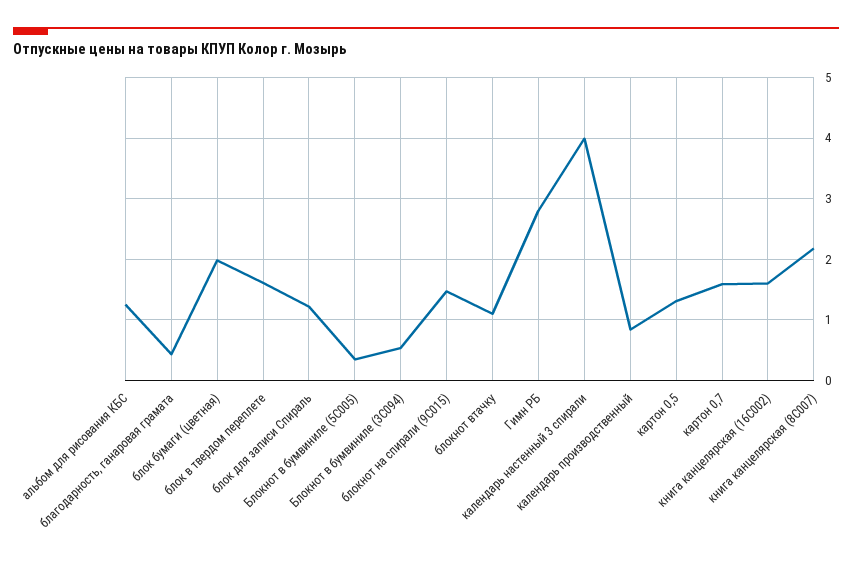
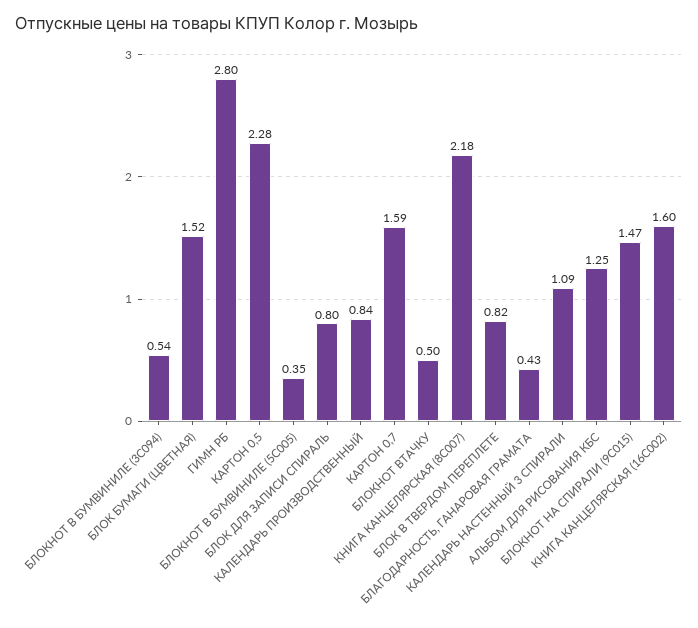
  {
    "альбом для рисования КБС": 1.25,
    "благодарность, ганаровая грамата": 0.43,
-   "блок бумаги (цветная)": 2,
+   "блок бумаги (цветная)": 1.52,
-   "блок в твердом переплете": 1.6,
+   "блок в твердом переплете": 0.82,
-   "блок для записи Спираль": 1.2,
+   "блок для записи Спираль": 0.8,
    "Блокнот в бумвиниле (5С005)": 0.35,
    "Блокнот в бумвиниле (3С094)": 0.54,
    "блокнот на спирали (9С015)": 1.47,
-   "блокнот втачку": 1.1,
+   "блокнот втачку": 0.5,
    "Гимн РБ": 2.8,
-   "календарь настенный 3 спирали": 4,
+   "календарь настенный 3 спирали": 1.09,
    "календарь производственный": 0.84,
-   "картон 0,5": 1.3,
+   "картон 0,5": 2.28,
    "картон 0,7": 1.59,
    "книга канцелярская (16С002)": 1.6,
    "книга канцелярская (8С007)": 2.18
  }

